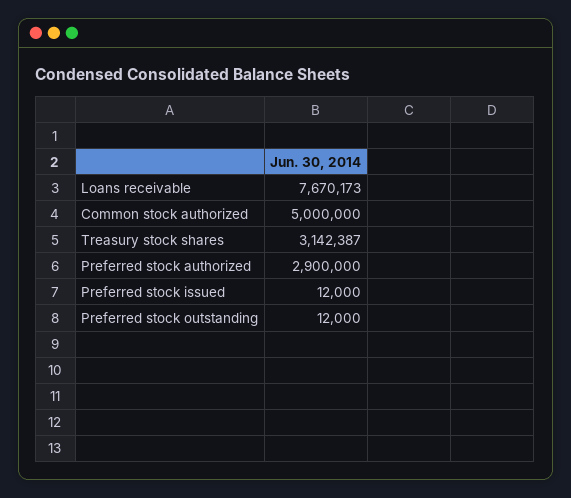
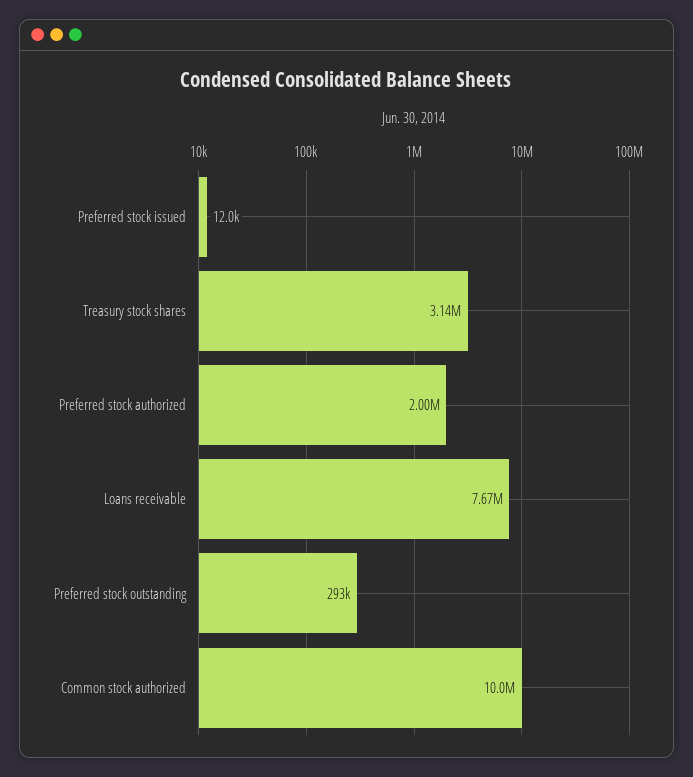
  {
    "Loans receivable": 7670173,
-   "Common stock authorized": 5000000,
+   "Common stock authorized": 10000000,
    "Treasury stock shares": 3142387,
-   "Preferred stock authorized": 2900000,
+   "Preferred stock authorized": 2000000,
    "Preferred stock issued": 12000,
-   "Preferred stock outstanding": 12000
+   "Preferred stock outstanding": 293000
  }

